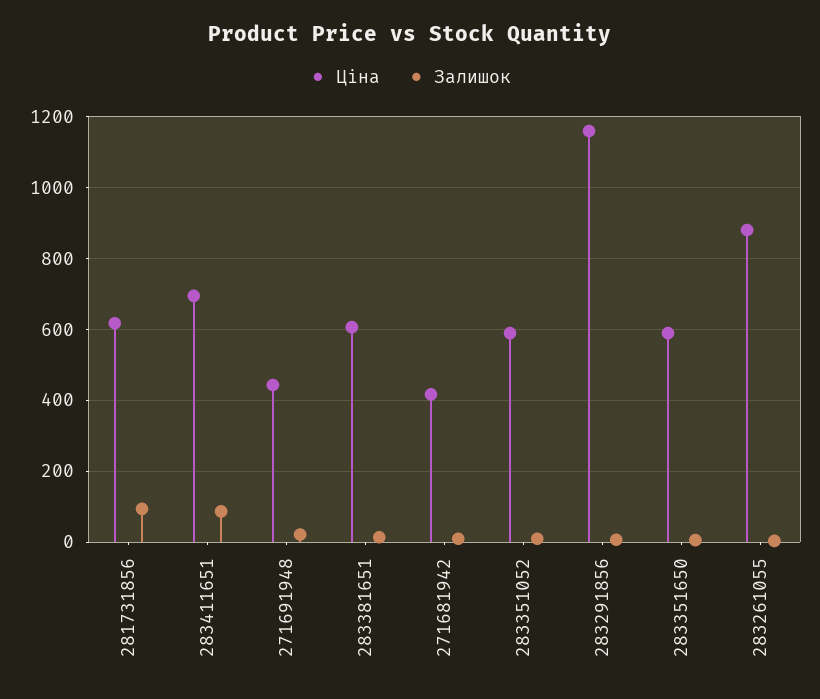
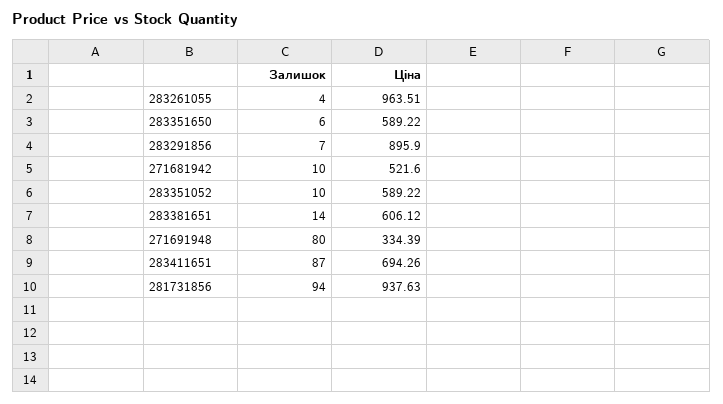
  {
    "Ціна": {
-     "281731856": 620,
+     "281731856": 937.63,
      "283411651": 694.26,
-     "271691948": 440,
+     "271691948": 334.39,
      "283381651": 606.12,
-     "271681942": 420,
+     "271681942": 521.6,
      "283351052": 589.22,
-     "283291856": 1160,
+     "283291856": 895.9,
      "283351650": 589.22,
-     "283261055": 880
+     "283261055": 963.51
    },
    "Залишок": {
      "281731856": 94,
      "283411651": 87,
-     "271691948": 20,
+     "271691948": 80,
      "283381651": 14,
      "271681942": 10,
      "283351052": 10,
      "283291856": 7,
      "283351650": 6,
      "283261055": 4
    }
  }

